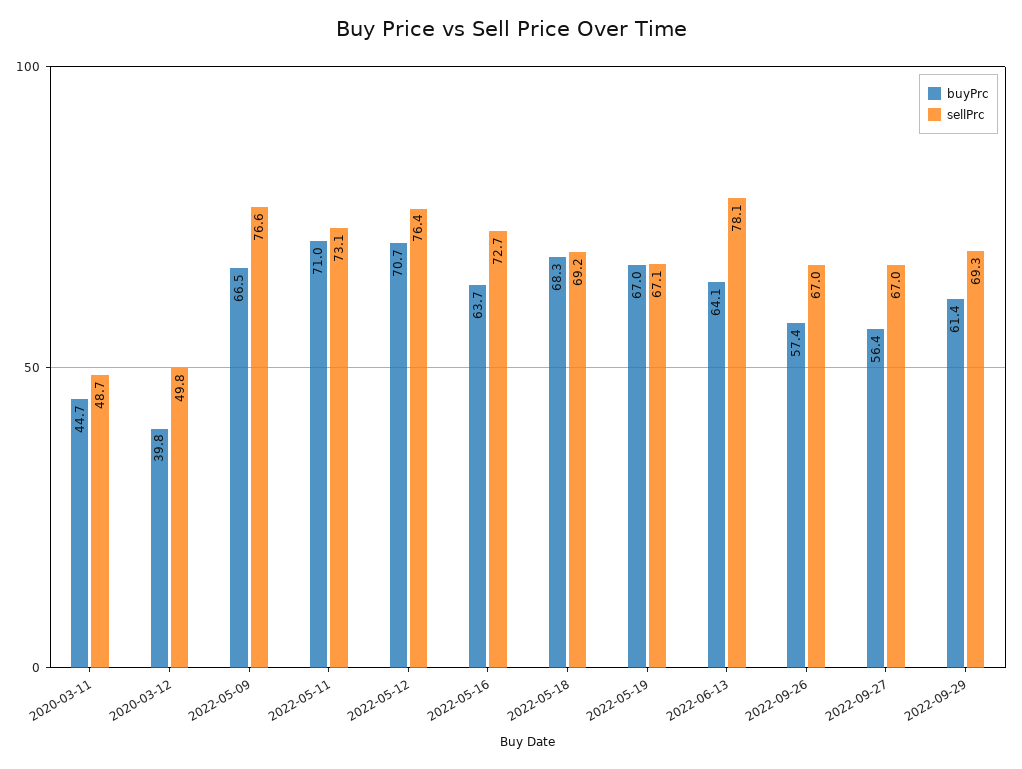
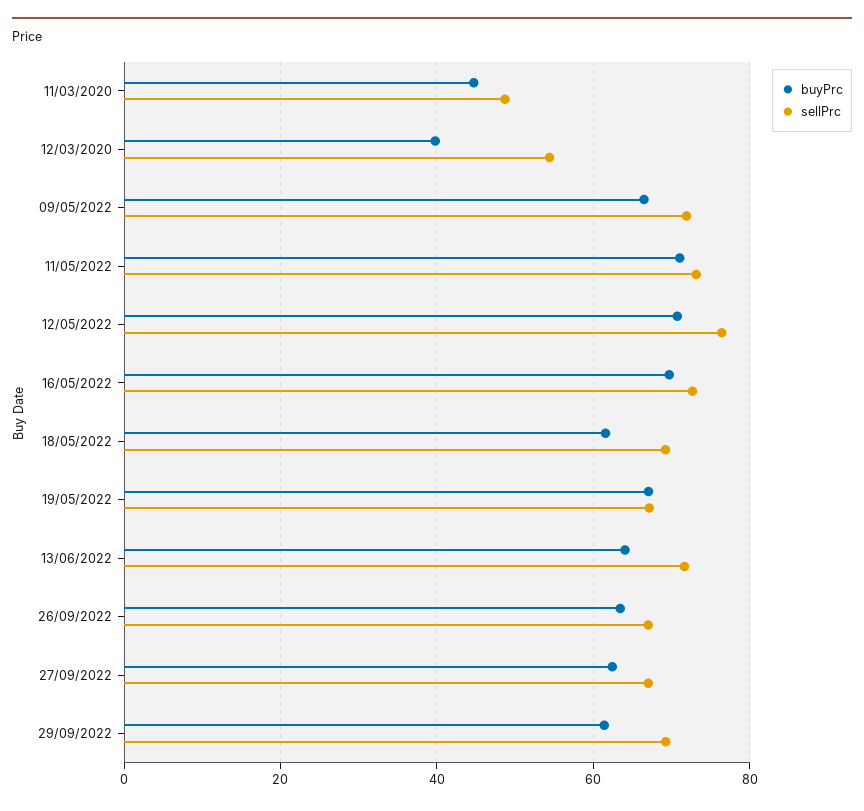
  {
    "buyPrc": {
      "2020-03-11": 44.7,
      "2020-03-12": 39.8,
      "2022-05-09": 66.5,
      "2022-05-11": 71,
      "2022-05-12": 70.7,
-     "2022-05-16": 63.7,
+     "2022-05-16": 70,
-     "2022-05-18": 68.3,
+     "2022-05-18": 62,
      "2022-05-19": 67,
      "2022-06-13": 64.1,
-     "2022-09-26": 57.4,
+     "2022-09-26": 64,
-     "2022-09-27": 56.4,
+     "2022-09-27": 62,
      "2022-09-29": 61.4
    },
    "sellPrc": {
      "2020-03-11": 48.7,
-     "2020-03-12": 49.8,
+     "2020-03-12": 54,
-     "2022-05-09": 76.6,
+     "2022-05-09": 72,
      "2022-05-11": 73.1,
      "2022-05-12": 76.4,
      "2022-05-16": 72.7,
      "2022-05-18": 69.2,
      "2022-05-19": 67.1,
-     "2022-06-13": 78.1,
+     "2022-06-13": 72,
      "2022-09-26": 67,
      "2022-09-27": 67,
      "2022-09-29": 69.3
    }
  }

